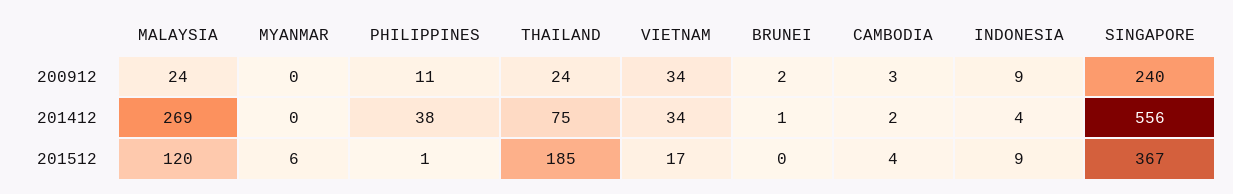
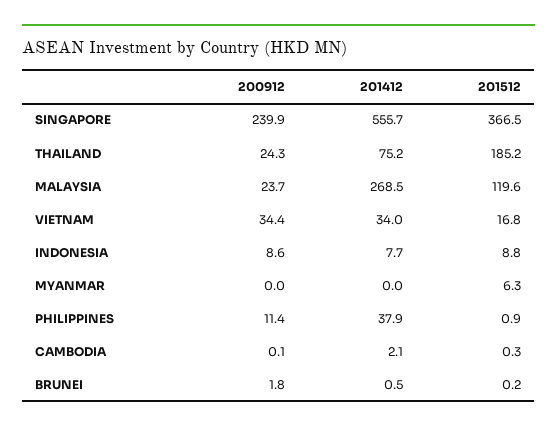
  {
    "MALAYSIA": {
      "200912": 23.7,
      "201412": 268.5,
      "201512": 119.6
    },
    "MYANMAR": {
      "200912": 0,
      "201412": 0,
      "201512": 6.3
    },
    "PHILIPPINES": {
      "200912": 11.4,
      "201412": 37.9,
      "201512": 0.9
    },
    "THAILAND": {
      "200912": 24.3,
      "201412": 75.2,
      "201512": 185.2
    },
    "VIETNAM": {
      "200912": 34.4,
      "201412": 34,
      "201512": 16.8
    },
    "BRUNEI": {
      "200912": 1.8,
      "201412": 0.5,
      "201512": 0.2
    },
    "CAMBODIA": {
-     "200912": 3,
+     "200912": 0.1,
      "201412": 2.1,
-     "201512": 4
+     "201512": 0.3
    },
    "INDONESIA": {
      "200912": 8.6,
-     "201412": 4,
+     "201412": 7.7,
      "201512": 8.8
    },
    "SINGAPORE": {
      "200912": 239.9,
      "201412": 555.7,
      "201512": 366.5
    }
  }

